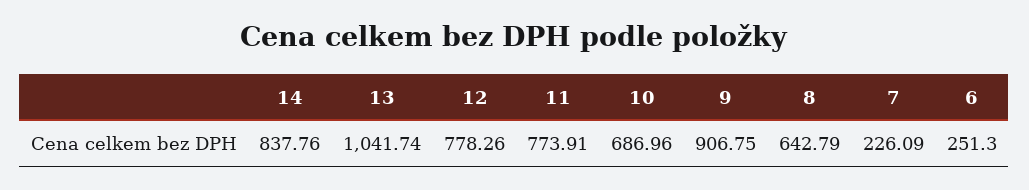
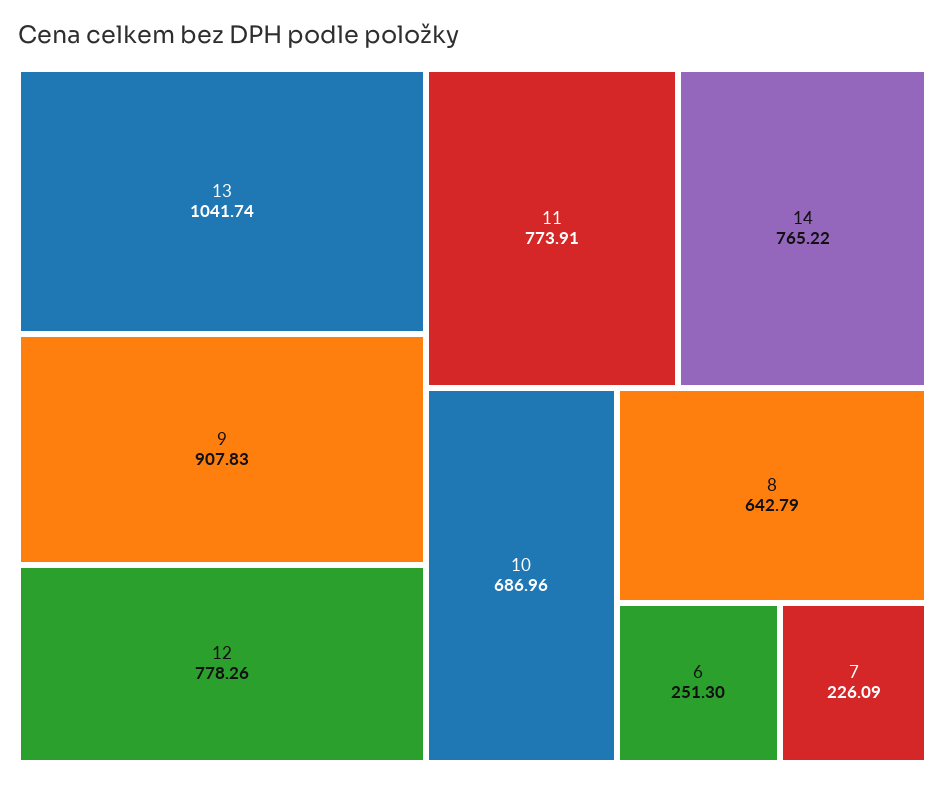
  {
-   "14": 837.76,
+   "14": 765.22,
    "13": 1041.74,
    "12": 778.26,
    "11": 773.91,
    "10": 686.96,
-   "9": 906.75,
+   "9": 907.83,
    "8": 642.79,
    "7": 226.09,
    "6": 251.3
  }

